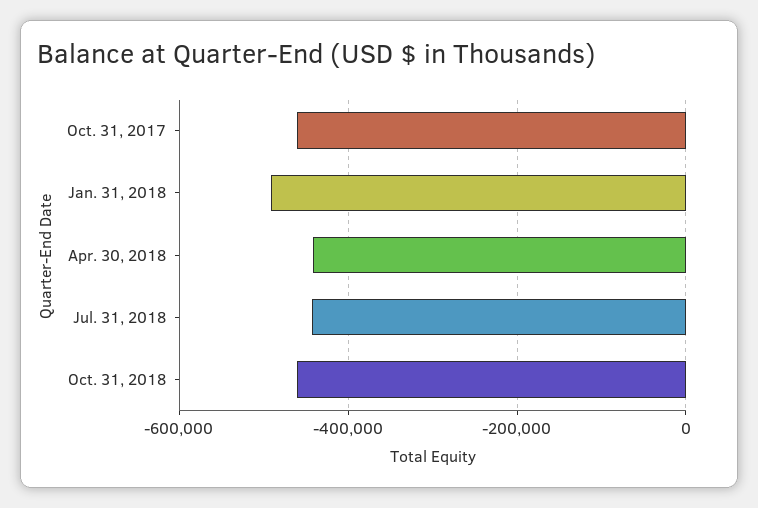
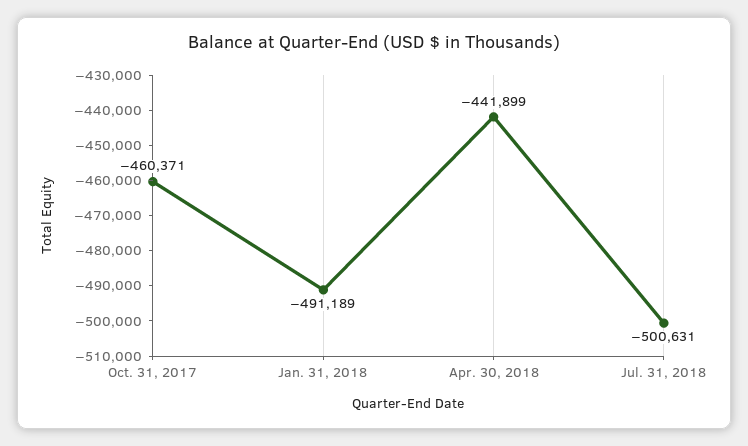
  {
    "Oct. 31, 2017": -460371,
    "Jan. 31, 2018": -491189,
    "Apr. 30, 2018": -441899,
-   "Jul. 31, 2018": -440000,
+   "Jul. 31, 2018": -500631
-   "Oct. 31, 2018": -460000
  }

